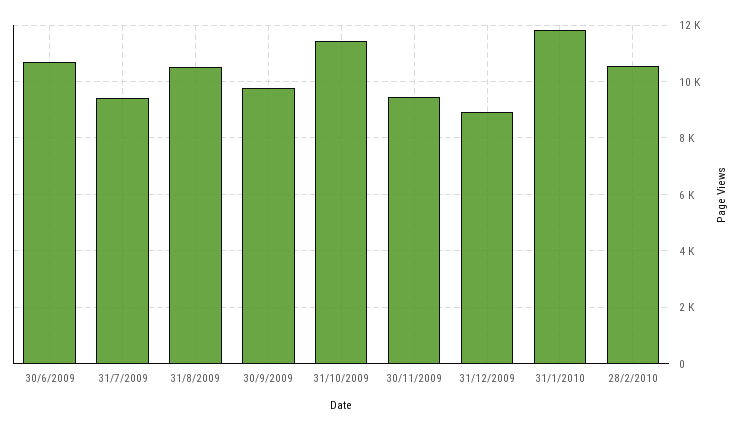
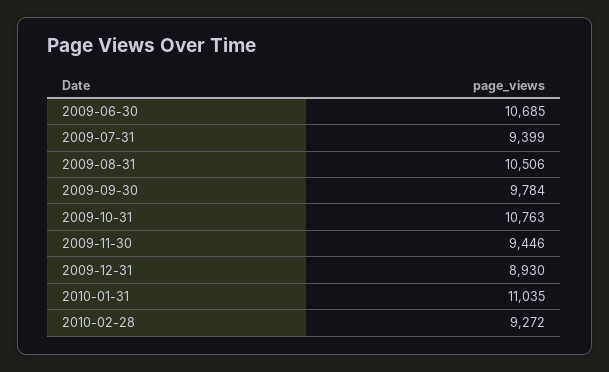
  {
    "30/6/2009": 10685,
    "31/7/2009": 9399,
    "31/8/2009": 10506,
    "30/9/2009": 9784,
-   "31/10/2009": 11500,
+   "31/10/2009": 10763,
    "30/11/2009": 9446,
    "31/12/2009": 8930,
-   "31/1/2010": 11750,
+   "31/1/2010": 11035,
-   "28/2/2010": 10500
+   "28/2/2010": 9272
  }

